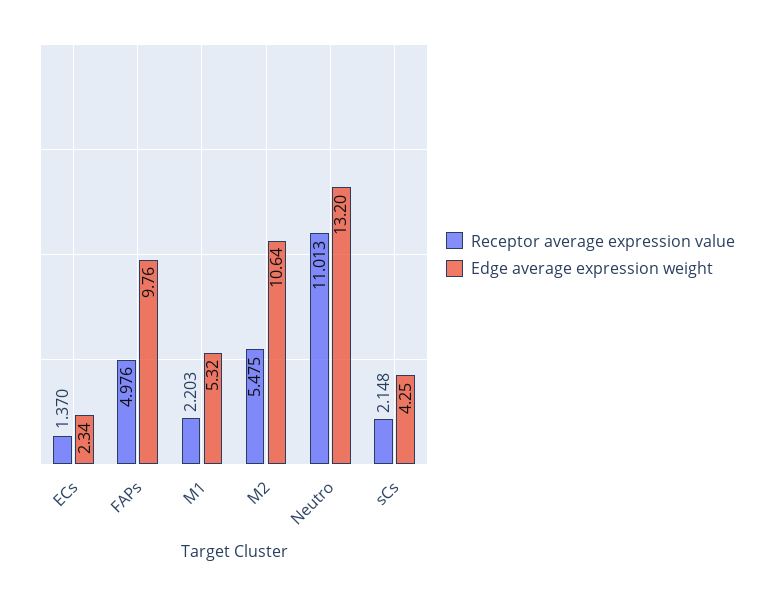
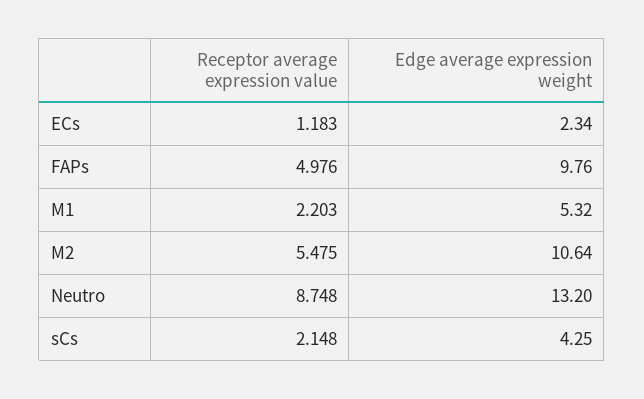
  {
    "Receptor average expression value": {
-     "ECs": 1.37,
+     "ECs": 1.183,
      "FAPs": 4.976,
      "M1": 2.203,
      "M2": 5.475,
-     "Neutro": 11.013,
+     "Neutro": 8.748,
      "sCs": 2.148
    },
    "Edge average expression weight": {
      "ECs": 2.34,
      "FAPs": 9.76,
      "M1": 5.32,
      "M2": 10.64,
      "Neutro": 13.2,
      "sCs": 4.25
    }
  }

